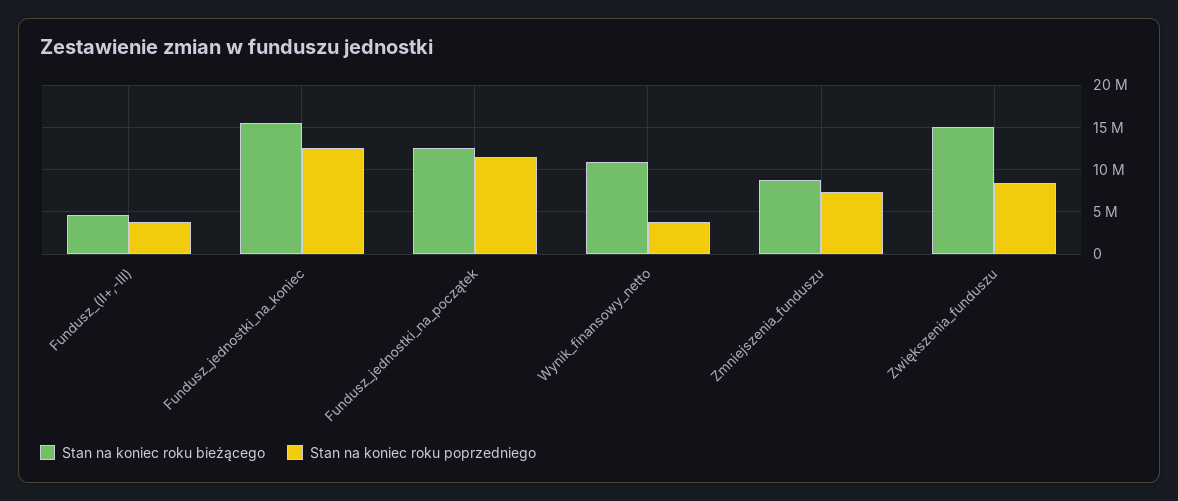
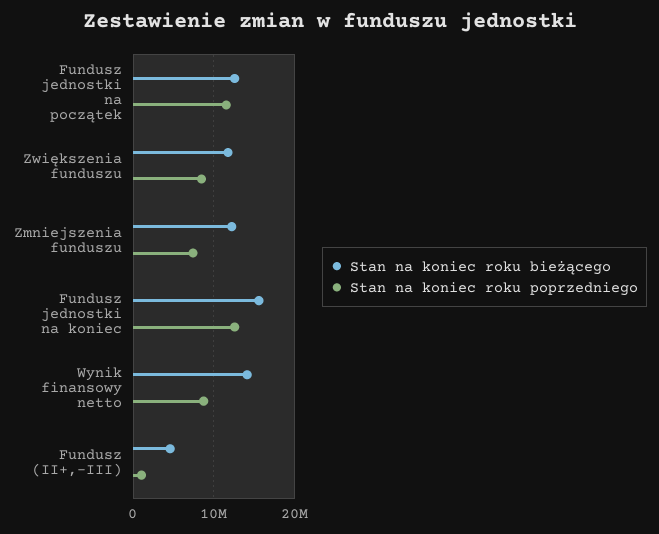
  {
    "Stan na koniec roku bieżącego": {
      "Fundusz_(II+,-III)": 5000000,
      "Fundusz_jednostki_na_koniec": 16000000,
      "Fundusz_jednostki_na_początek": 13000000,
-     "Wynik_finansowy_netto": 11000000,
+     "Wynik_finansowy_netto": 14000000,
-     "Zmniejszenia_funduszu": 9000000,
+     "Zmniejszenia_funduszu": 12000000,
-     "Zwiększenia_funduszu": 15000000
+     "Zwiększenia_funduszu": 12000000
    },
    "Stan na koniec roku poprzedniego": {
-     "Fundusz_(II+,-III)": 4000000,
+     "Fundusz_(II+,-III)": 1000000,
      "Fundusz_jednostki_na_koniec": 13000000,
      "Fundusz_jednostki_na_początek": 12000000,
-     "Wynik_finansowy_netto": 4000000,
+     "Wynik_finansowy_netto": 9000000,
      "Zmniejszenia_funduszu": 7000000,
      "Zwiększenia_funduszu": 8000000
    }
  }

